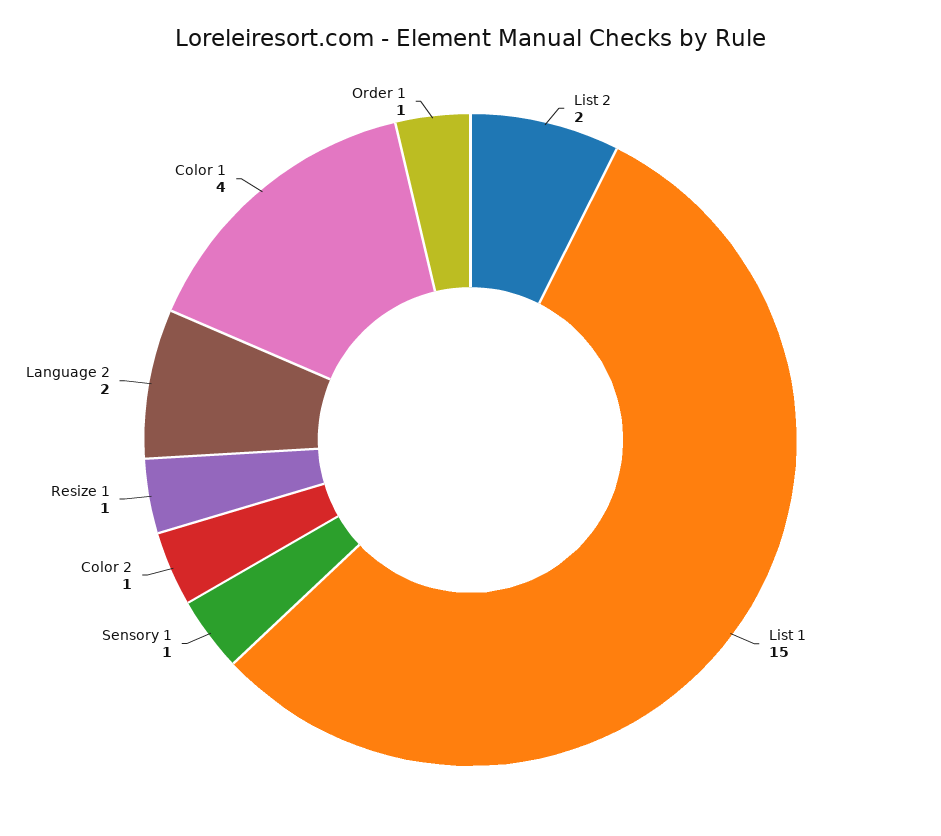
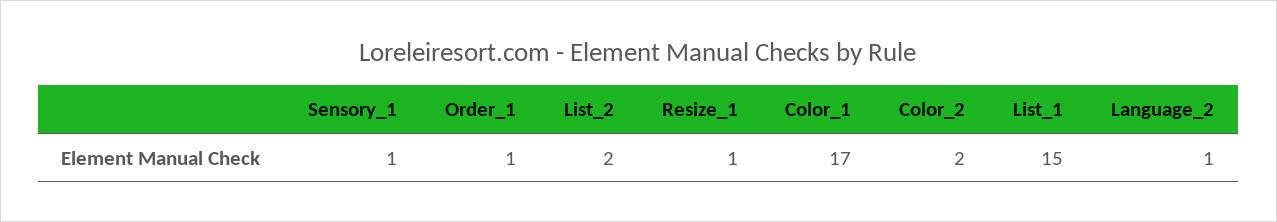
  {
    "List 2": 2,
    "List 1": 15,
    "Sensory 1": 1,
-   "Color 2": 1,
+   "Color 2": 2,
    "Resize 1": 1,
-   "Language 2": 2,
+   "Language 2": 1,
-   "Color 1": 4,
+   "Color 1": 17,
    "Order 1": 1
  }

